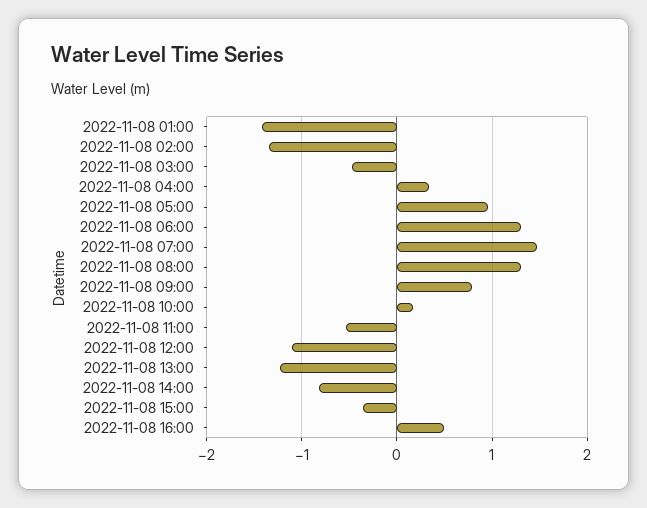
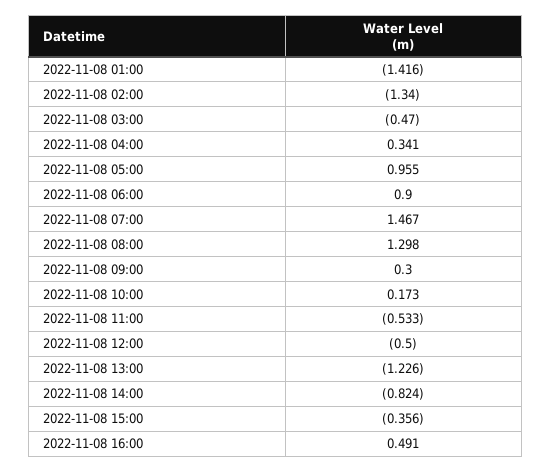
  {
    "2022-11-08 01:00": -1.416,
    "2022-11-08 02:00": -1.34,
    "2022-11-08 03:00": -0.47,
    "2022-11-08 04:00": 0.341,
    "2022-11-08 05:00": 0.955,
-   "2022-11-08 06:00": 1.3,
+   "2022-11-08 06:00": 0.9,
    "2022-11-08 07:00": 1.467,
    "2022-11-08 08:00": 1.298,
-   "2022-11-08 09:00": 0.8,
+   "2022-11-08 09:00": 0.3,
    "2022-11-08 10:00": 0.173,
    "2022-11-08 11:00": -0.533,
-   "2022-11-08 12:00": -1.1,
+   "2022-11-08 12:00": -0.5,
    "2022-11-08 13:00": -1.226,
    "2022-11-08 14:00": -0.824,
    "2022-11-08 15:00": -0.356,
    "2022-11-08 16:00": 0.491
  }

